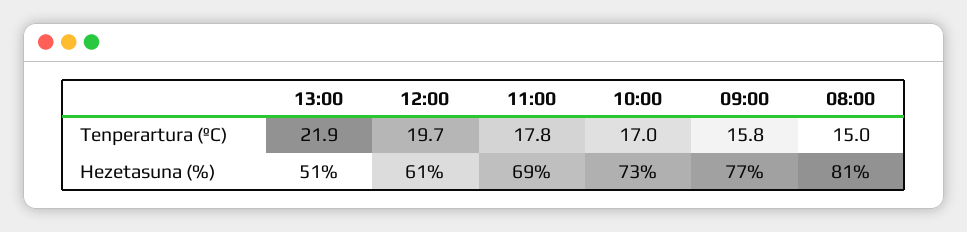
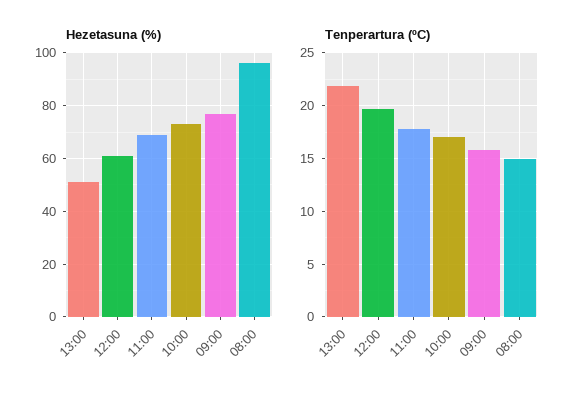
  {
    "Tenperartura (ºC)": {
      "13:00": 21.9,
      "12:00": 19.7,
      "11:00": 17.8,
      "10:00": 17,
      "09:00": 15.8,
      "08:00": 15
    },
    "Hezetasuna (%)": {
      "13:00": 51,
      "12:00": 61,
      "11:00": 69,
      "10:00": 73,
      "09:00": 77,
-     "08:00": 81
+     "08:00": 95
    }
  }

